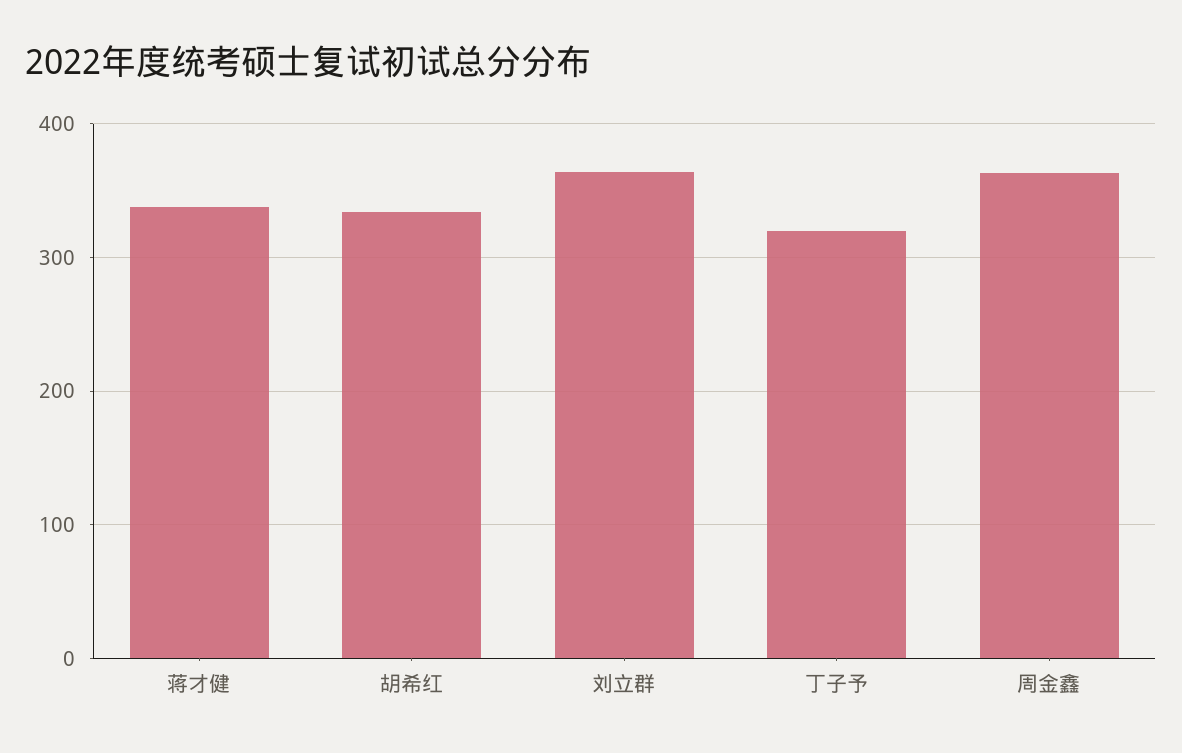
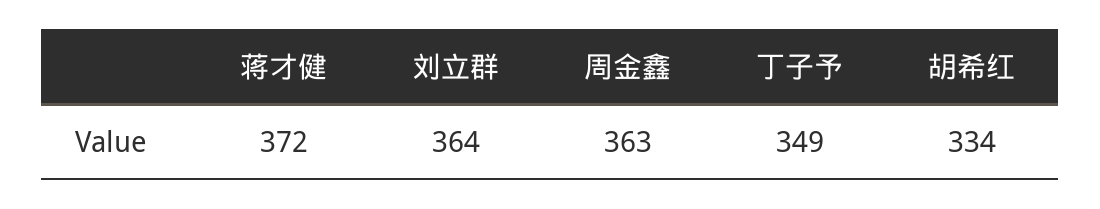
  {
-   "蒋才健": 340,
+   "蒋才健": 372,
    "胡希红": 334,
    "刘立群": 364,
-   "丁子予": 320,
+   "丁子予": 349,
    "周金鑫": 363
  }

